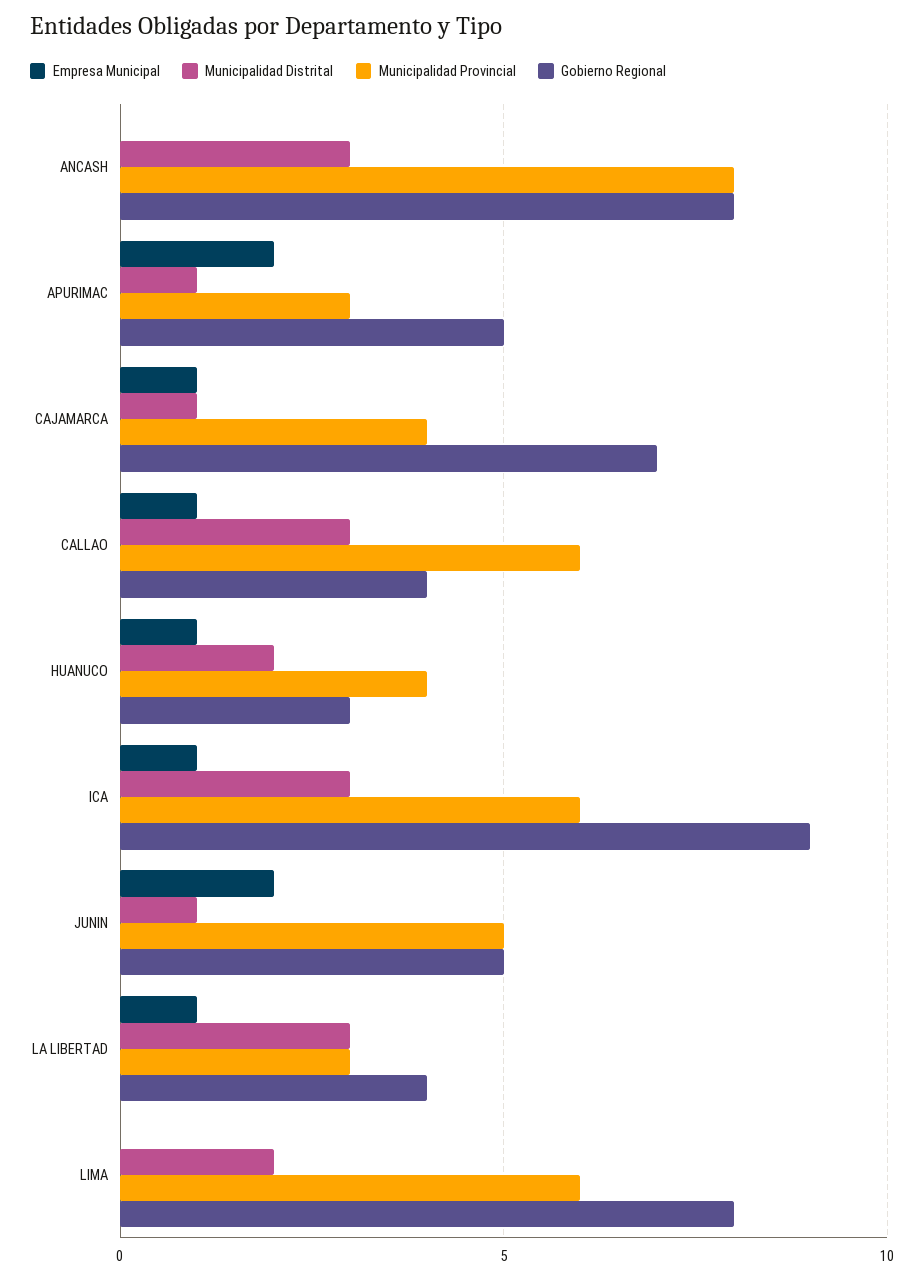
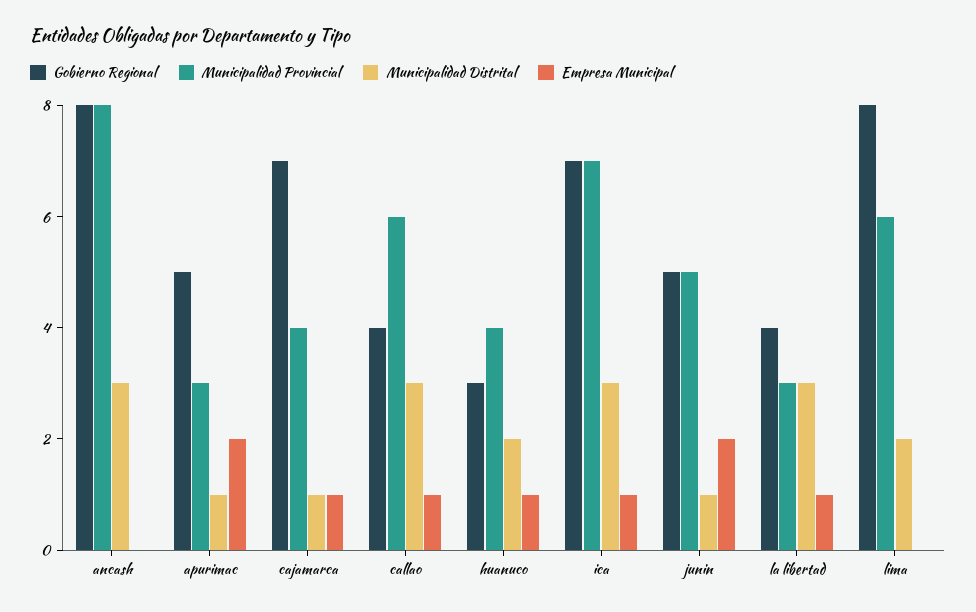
  {
    "Empresa Municipal": {
      "ANCASH": 0,
      "APURIMAC": 2,
      "CAJAMARCA": 1,
      "CALLAO": 1,
      "HUANUCO": 1,
      "ICA": 1,
      "JUNIN": 2,
      "LA LIBERTAD": 1,
      "LIMA": 0
    },
    "Municipalidad Distrital": {
      "ANCASH": 3,
      "APURIMAC": 1,
      "CAJAMARCA": 1,
      "CALLAO": 3,
      "HUANUCO": 2,
      "ICA": 3,
      "JUNIN": 1,
      "LA LIBERTAD": 3,
      "LIMA": 2
    },
    "Municipalidad Provincial": {
      "ANCASH": 8,
      "APURIMAC": 3,
      "CAJAMARCA": 4,
      "CALLAO": 6,
      "HUANUCO": 4,
-     "ICA": 6,
+     "ICA": 7,
      "JUNIN": 5,
      "LA LIBERTAD": 3,
      "LIMA": 6
    },
    "Gobierno Regional": {
      "ANCASH": 8,
      "APURIMAC": 5,
      "CAJAMARCA": 7,
      "CALLAO": 4,
      "HUANUCO": 3,
-     "ICA": 9,
+     "ICA": 7,
      "JUNIN": 5,
      "LA LIBERTAD": 4,
      "LIMA": 8
    }
  }

